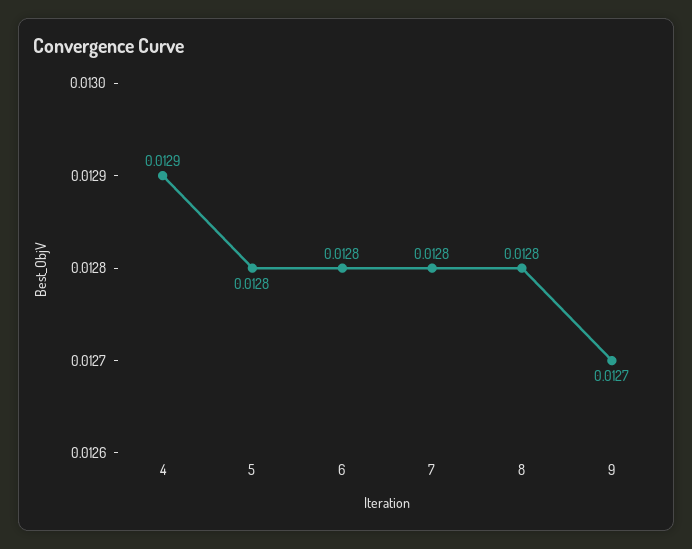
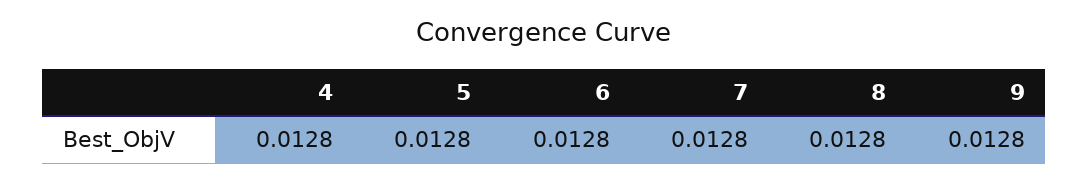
  {
-   "4": 0.0129,
+   "4": 0.0128,
    "5": 0.0128,
    "6": 0.0128,
    "7": 0.0128,
    "8": 0.0128,
-   "9": 0.0127
+   "9": 0.0128
  }

